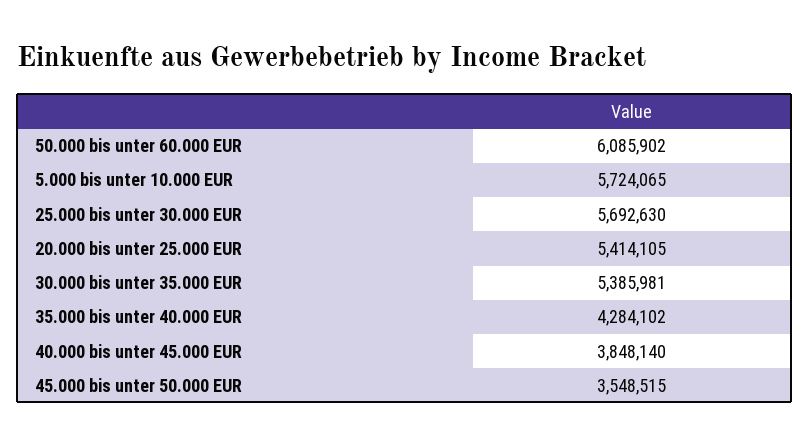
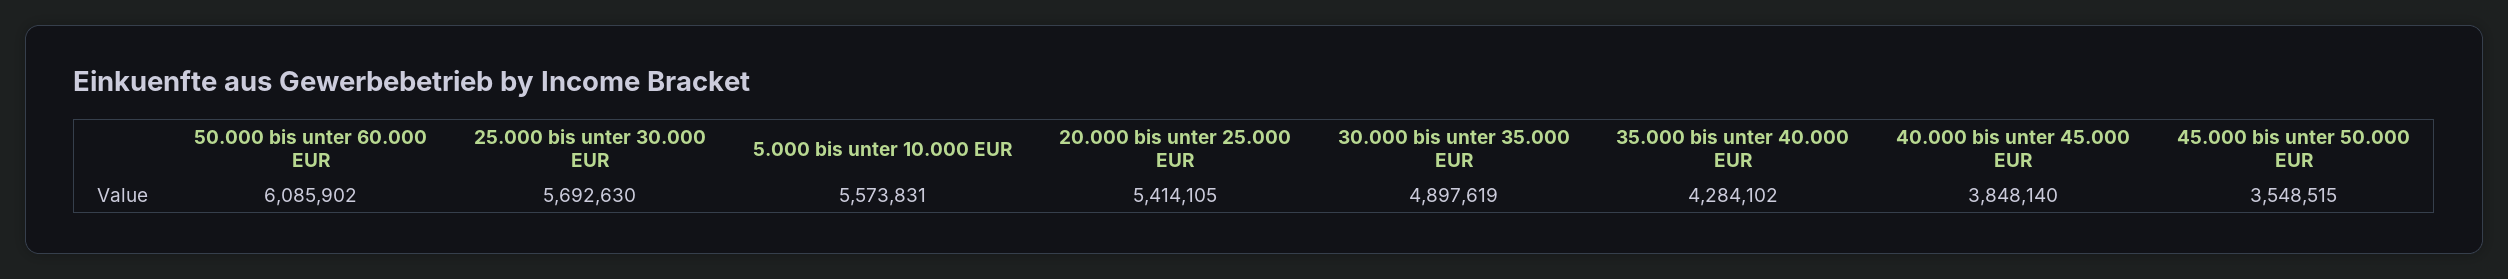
  {
    "50.000 bis unter 60.000 EUR": 6085902,
-   "5.000 bis unter 10.000 EUR": 5724065,
+   "5.000 bis unter 10.000 EUR": 5573831,
    "25.000 bis unter 30.000 EUR": 5692630,
    "20.000 bis unter 25.000 EUR": 5414105,
-   "30.000 bis unter 35.000 EUR": 5385981,
+   "30.000 bis unter 35.000 EUR": 4897619,
    "35.000 bis unter 40.000 EUR": 4284102,
    "40.000 bis unter 45.000 EUR": 3848140,
    "45.000 bis unter 50.000 EUR": 3548515
  }

